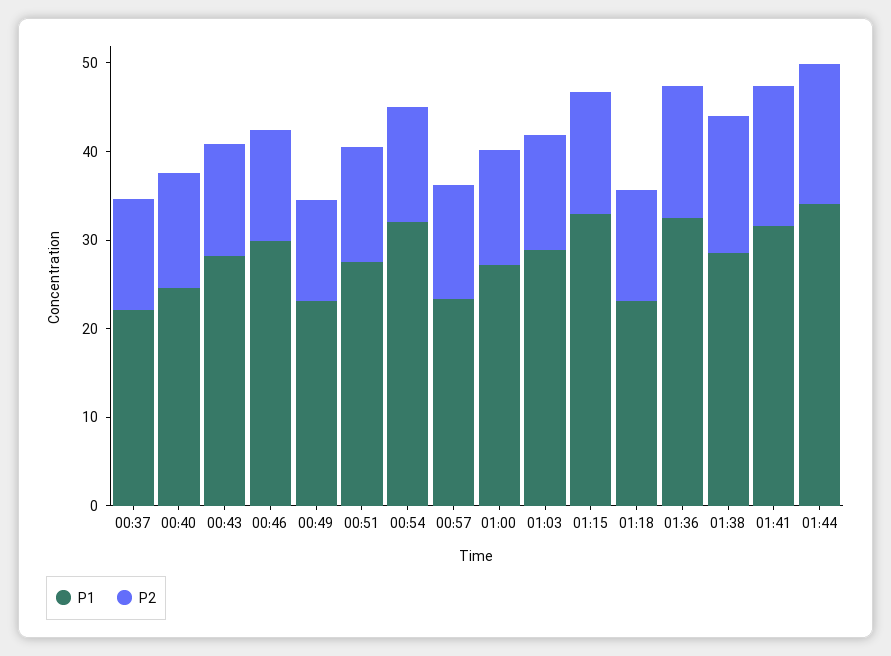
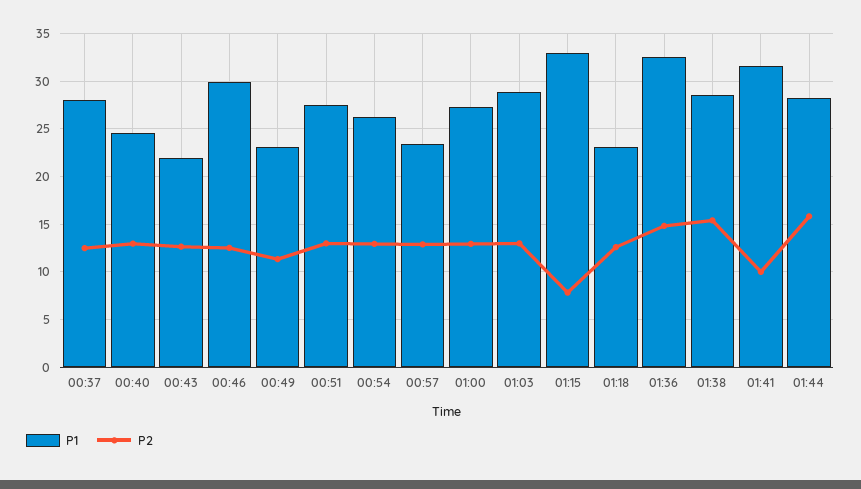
  {
    "P1": {
-     "00:37": 22,
+     "00:37": 28,
      "00:40": 25,
-     "00:43": 28,
+     "00:43": 22,
      "00:46": 30,
      "00:49": 23,
      "00:51": 28,
-     "00:54": 32,
+     "00:54": 26,
      "00:57": 23,
      "01:00": 27,
      "01:03": 29,
      "01:15": 33,
      "01:18": 23,
      "01:36": 33,
      "01:38": 29,
      "01:41": 32,
-     "01:44": 34
+     "01:44": 28
    },
    "P2": {
      "00:37": 13,
      "00:40": 13,
      "00:43": 13,
      "00:46": 13,
      "00:49": 11,
      "00:51": 13,
      "00:54": 13,
      "00:57": 13,
      "01:00": 13,
      "01:03": 13,
-     "01:15": 14,
+     "01:15": 8,
      "01:18": 13,
      "01:36": 15,
      "01:38": 15,
-     "01:41": 16,
+     "01:41": 10,
      "01:44": 16
    }
  }

